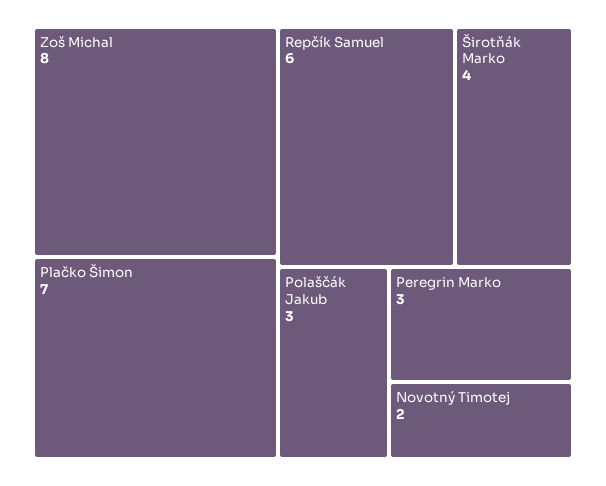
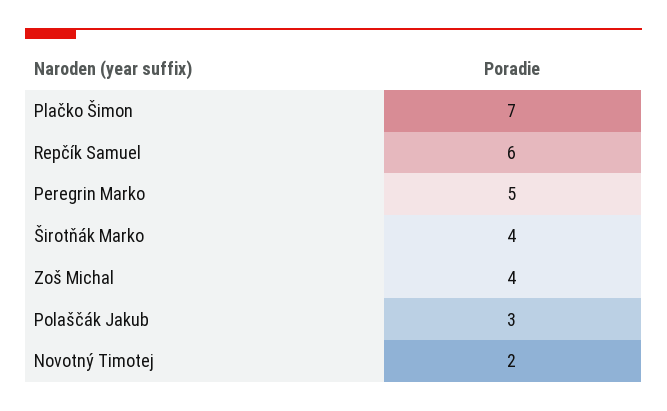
  {
-   "Zoš Michal": 8,
+   "Zoš Michal": 4,
    "Plačko Šimon": 7,
    "Repčík Samuel": 6,
    "Širotňák Marko": 4,
    "Polaščák Jakub": 3,
-   "Peregrin Marko": 3,
+   "Peregrin Marko": 5,
    "Novotný Timotej": 2
  }

